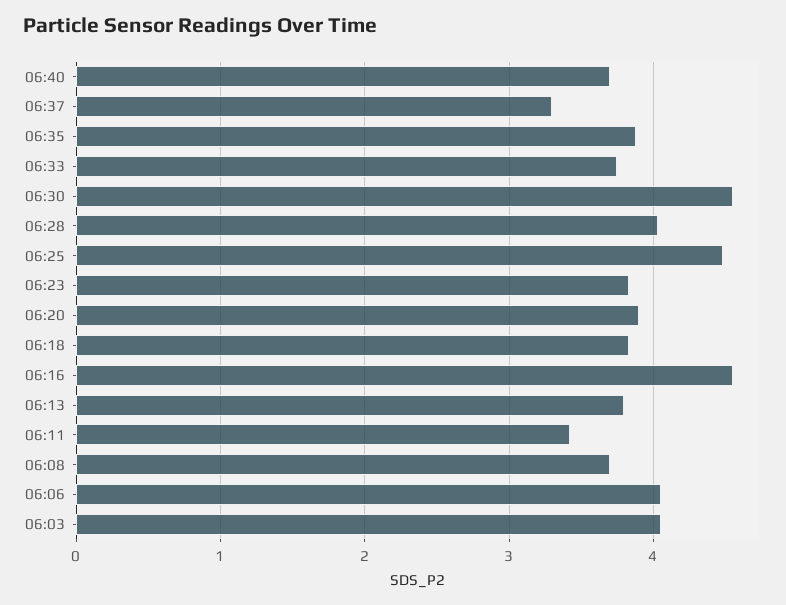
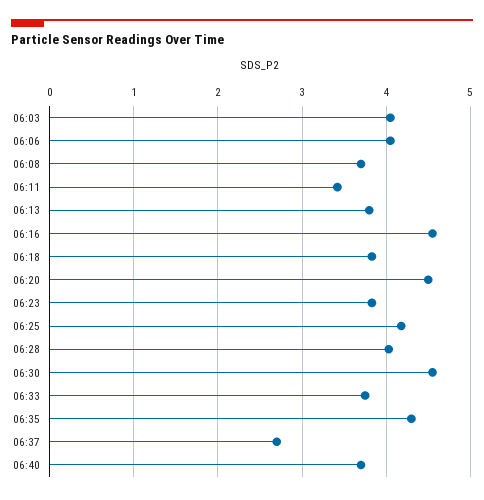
  {
    "06:40": 3.7,
-   "06:37": 3.3,
+   "06:37": 2.7,
-   "06:35": 3.9,
+   "06:35": 4.3,
    "06:33": 3.8,
    "06:30": 4.6,
    "06:28": 4,
-   "06:25": 4.5,
+   "06:25": 4.2,
    "06:23": 3.8,
-   "06:20": 3.9,
+   "06:20": 4.5,
    "06:18": 3.8,
    "06:16": 4.6,
    "06:13": 3.8,
    "06:11": 3.4,
    "06:08": 3.7,
    "06:06": 4.1,
    "06:03": 4.1
  }

